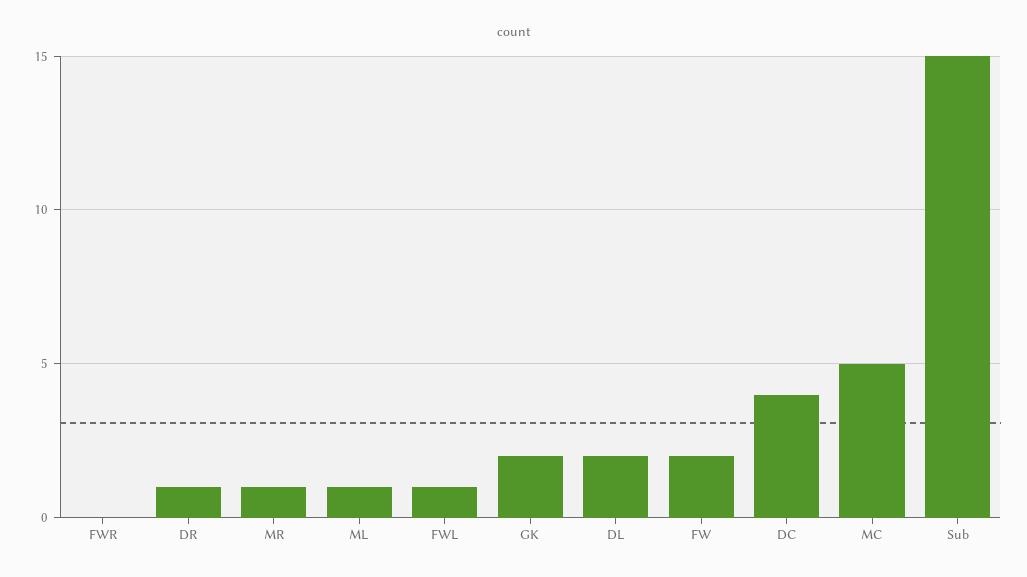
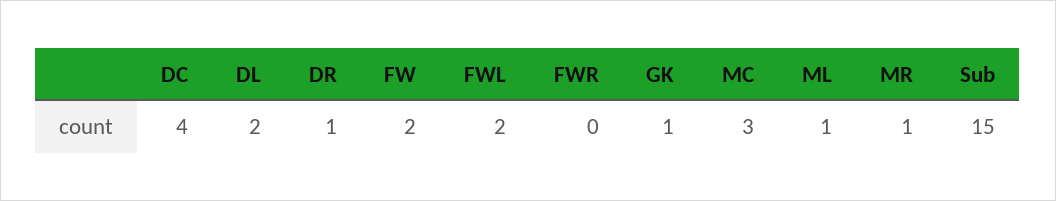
  {
    "FWR": 0,
    "DR": 1,
    "MR": 1,
    "ML": 1,
-   "FWL": 1,
+   "FWL": 2,
-   "GK": 2,
+   "GK": 1,
    "DL": 2,
    "FW": 2,
    "DC": 4,
-   "MC": 5,
+   "MC": 3,
    "Sub": 15
  }

